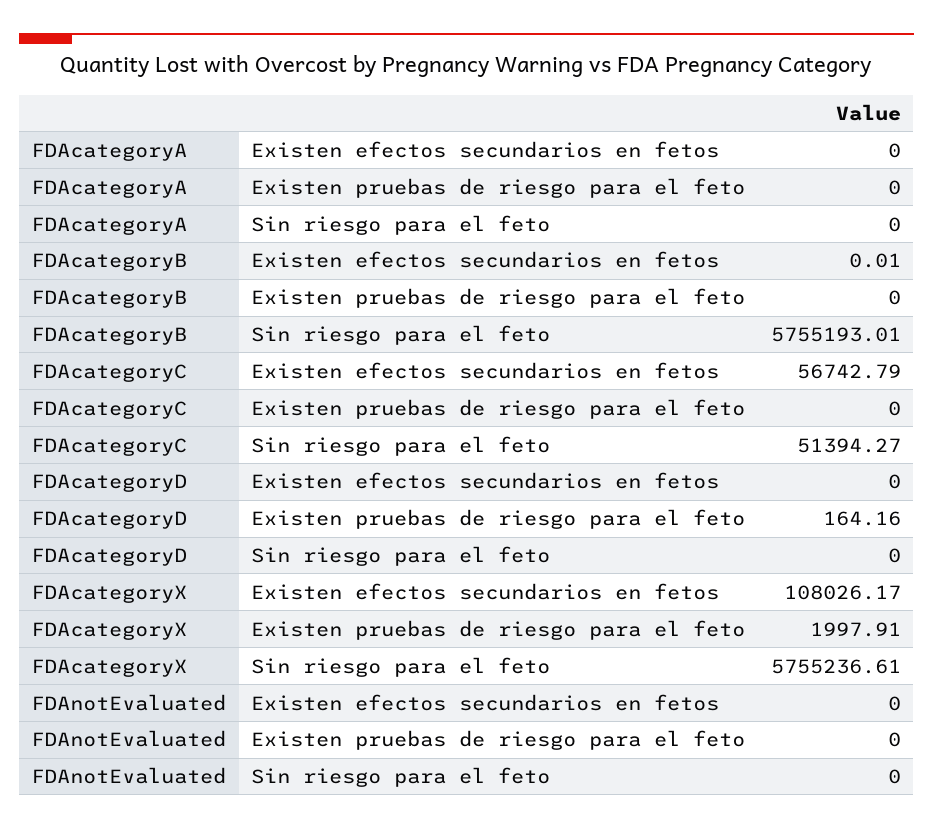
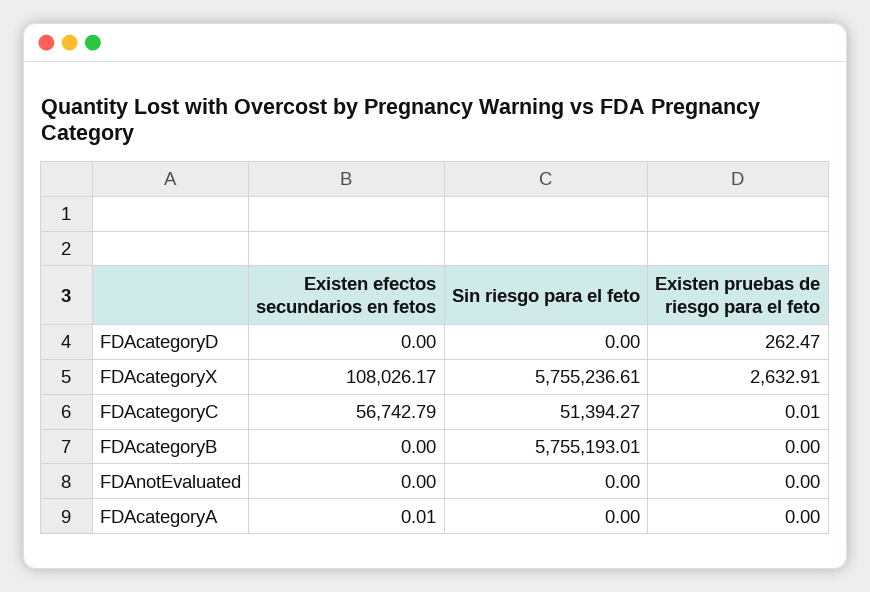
  {
    "FDAcategoryA": {
-     "Existen efectos secundarios en fetos": 0,
+     "Existen efectos secundarios en fetos": 0.01,
      "Existen pruebas de riesgo para el feto": 0,
      "Sin riesgo para el feto": 0
    },
    "FDAcategoryB": {
-     "Existen efectos secundarios en fetos": 0.01,
+     "Existen efectos secundarios en fetos": 0,
      "Existen pruebas de riesgo para el feto": 0,
      "Sin riesgo para el feto": 5755193.01
    },
    "FDAcategoryC": {
      "Existen efectos secundarios en fetos": 56742.79,
-     "Existen pruebas de riesgo para el feto": 0,
+     "Existen pruebas de riesgo para el feto": 0.01,
      "Sin riesgo para el feto": 51394.27
    },
    "FDAcategoryD": {
      "Existen efectos secundarios en fetos": 0,
-     "Existen pruebas de riesgo para el feto": 164.16,
+     "Existen pruebas de riesgo para el feto": 262.47,
      "Sin riesgo para el feto": 0
    },
    "FDAcategoryX": {
      "Existen efectos secundarios en fetos": 108026.17,
-     "Existen pruebas de riesgo para el feto": 1997.91,
+     "Existen pruebas de riesgo para el feto": 2632.91,
      "Sin riesgo para el feto": 5755236.61
    },
    "FDAnotEvaluated": {
      "Existen efectos secundarios en fetos": 0,
      "Existen pruebas de riesgo para el feto": 0,
      "Sin riesgo para el feto": 0
    }
  }

